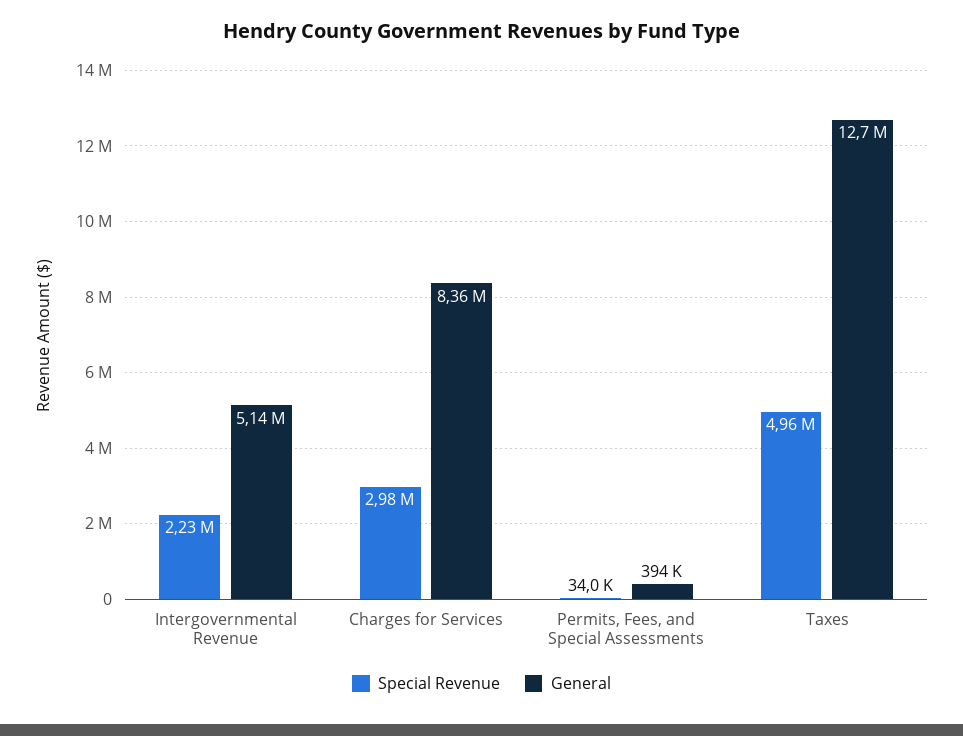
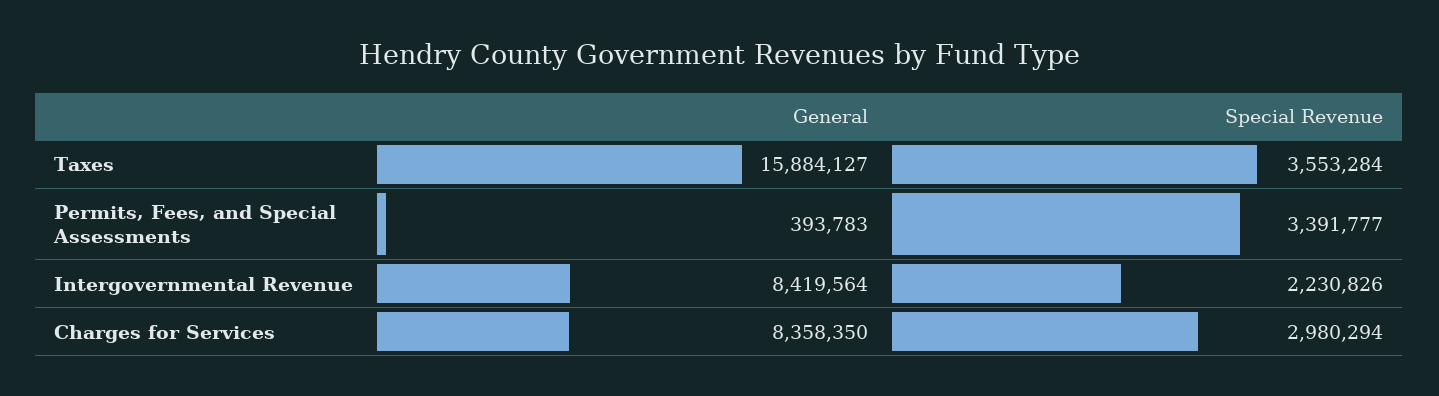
  {
    "Special Revenue": {
      "Intergovernmental Revenue": 2230826,
      "Charges for Services": 2980294,
-     "Permits, Fees, and Special Assessments": 34000,
+     "Permits, Fees, and Special Assessments": 3391777,
-     "Taxes": 4960000
+     "Taxes": 3553284
    },
    "General": {
-     "Intergovernmental Revenue": 5140000,
+     "Intergovernmental Revenue": 8419564,
      "Charges for Services": 8358350,
      "Permits, Fees, and Special Assessments": 393783,
-     "Taxes": 12700000
+     "Taxes": 15884127
    }
  }

